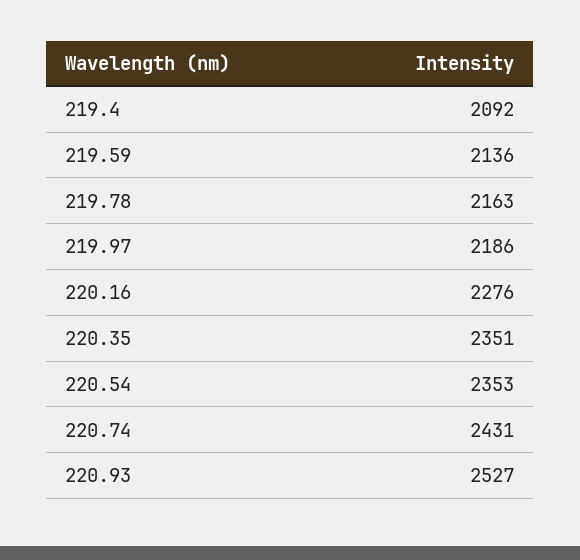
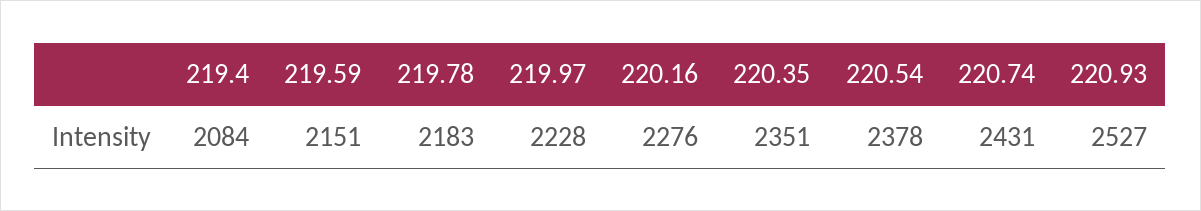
  {
-   "219.4": 2092,
+   "219.4": 2084,
-   "219.59": 2136,
+   "219.59": 2151,
-   "219.78": 2163,
+   "219.78": 2183,
-   "219.97": 2186,
+   "219.97": 2228,
    "220.16": 2276,
    "220.35": 2351,
-   "220.54": 2353,
+   "220.54": 2378,
    "220.74": 2431,
    "220.93": 2527
  }

